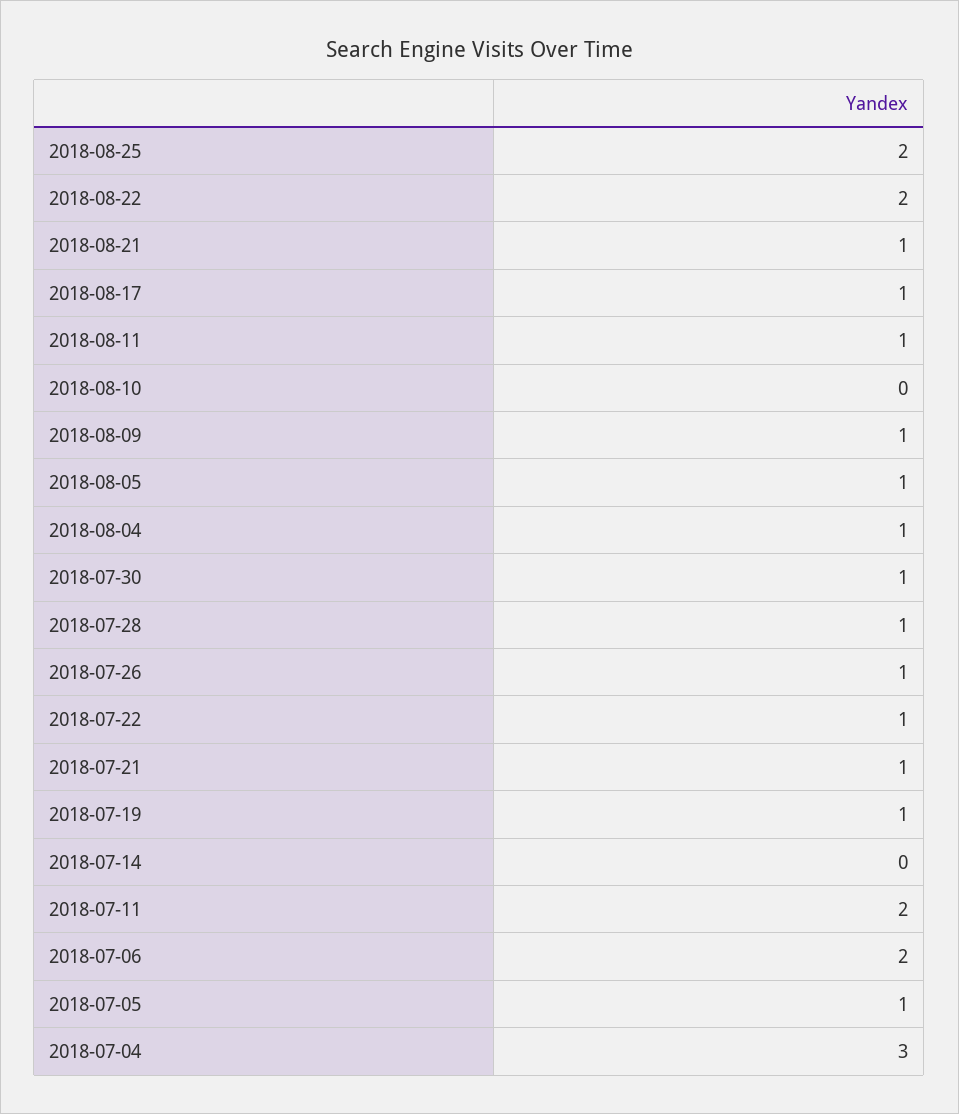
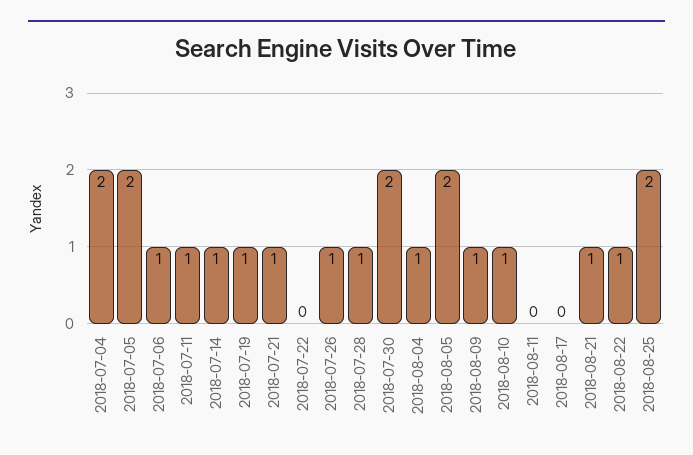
  {
    "2018-08-25": 2,
-   "2018-08-22": 2,
+   "2018-08-22": 1,
    "2018-08-21": 1,
-   "2018-08-17": 1,
+   "2018-08-17": 0,
-   "2018-08-11": 1,
+   "2018-08-11": 0,
-   "2018-08-10": 0,
+   "2018-08-10": 1,
    "2018-08-09": 1,
-   "2018-08-05": 1,
+   "2018-08-05": 2,
    "2018-08-04": 1,
-   "2018-07-30": 1,
+   "2018-07-30": 2,
    "2018-07-28": 1,
    "2018-07-26": 1,
-   "2018-07-22": 1,
+   "2018-07-22": 0,
    "2018-07-21": 1,
    "2018-07-19": 1,
-   "2018-07-14": 0,
+   "2018-07-14": 1,
-   "2018-07-11": 2,
+   "2018-07-11": 1,
-   "2018-07-06": 2,
+   "2018-07-06": 1,
-   "2018-07-05": 1,
+   "2018-07-05": 2,
-   "2018-07-04": 3
+   "2018-07-04": 2
  }

